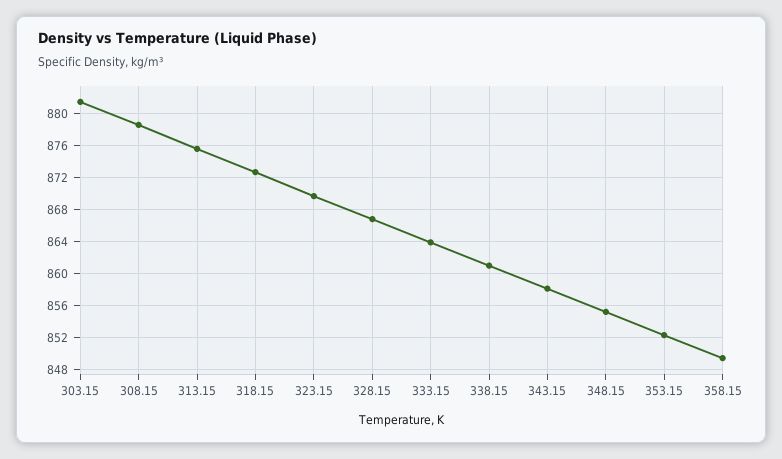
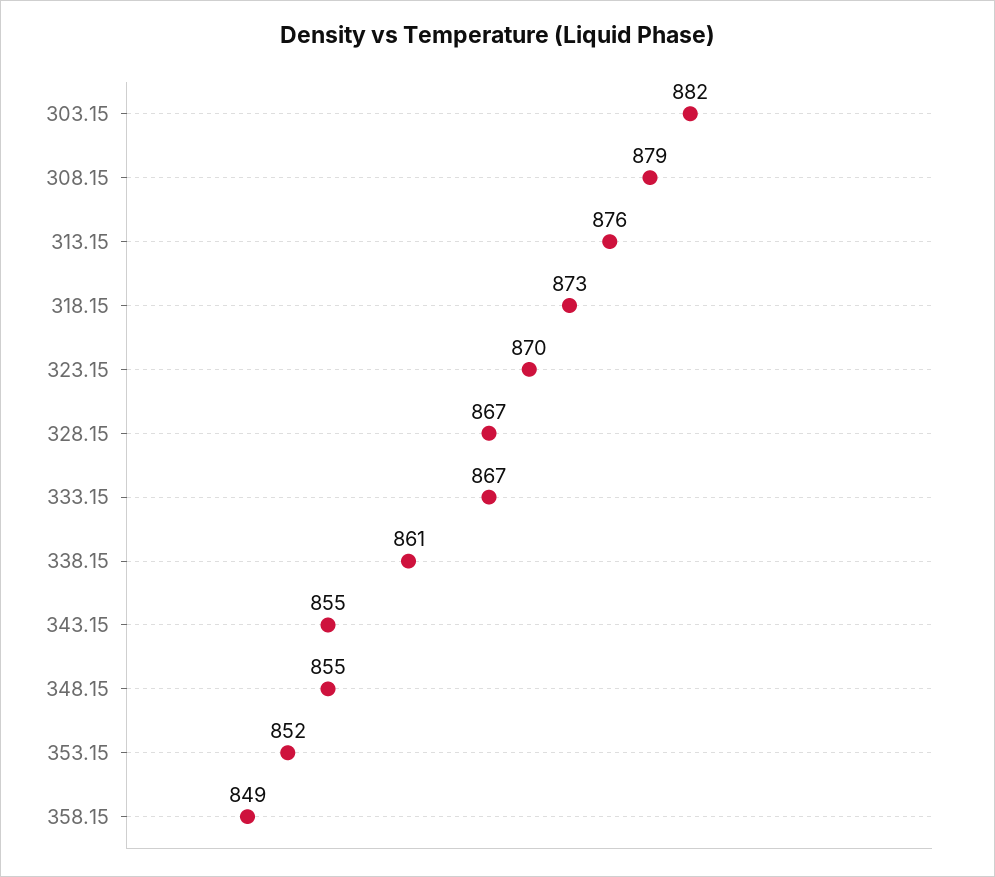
  {
    "303.15": 882,
    "308.15": 879,
    "313.15": 876,
    "318.15": 873,
    "323.15": 870,
    "328.15": 867,
-   "333.15": 864,
+   "333.15": 867,
    "338.15": 861,
-   "343.15": 858,
+   "343.15": 855,
    "348.15": 855,
    "353.15": 852,
    "358.15": 849
  }

